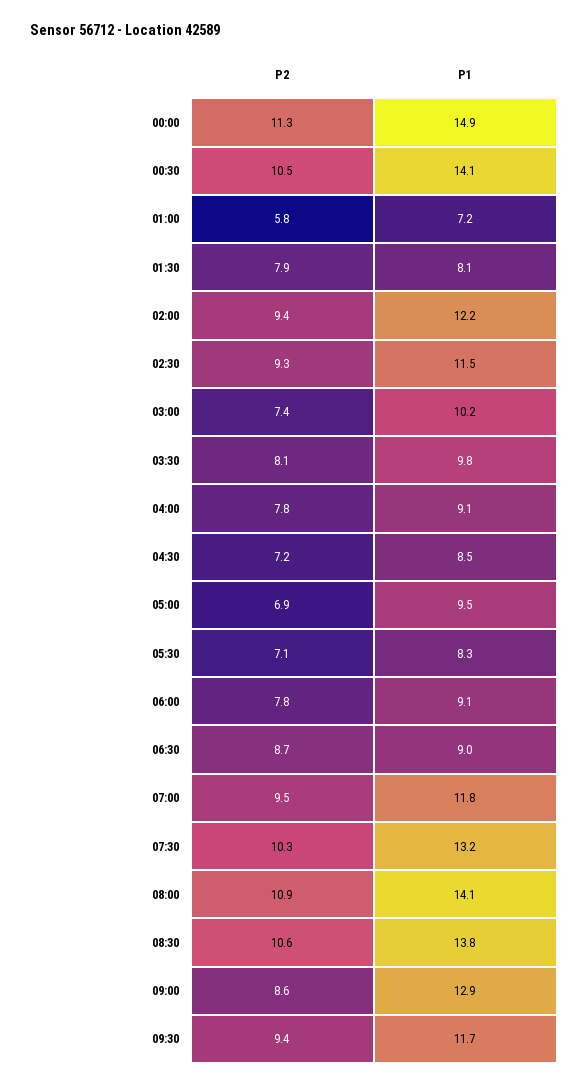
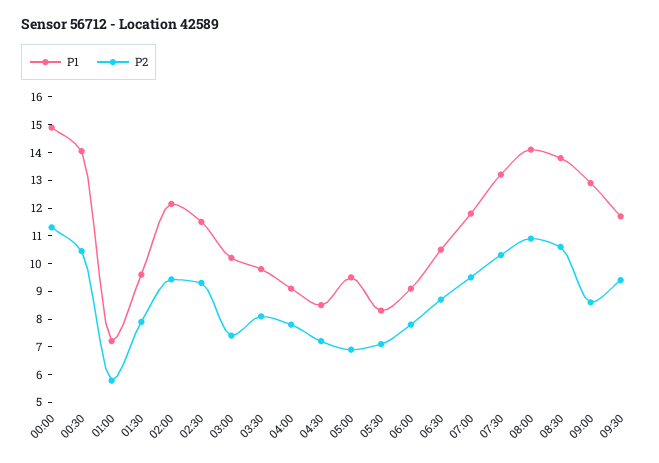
  {
    "P2": {
      "00:00": 11.3,
      "00:30": 10.5,
      "01:00": 5.8,
      "01:30": 7.9,
      "02:00": 9.4,
      "02:30": 9.3,
      "03:00": 7.4,
      "03:30": 8.1,
      "04:00": 7.8,
      "04:30": 7.2,
      "05:00": 6.9,
      "05:30": 7.1,
      "06:00": 7.8,
      "06:30": 8.7,
      "07:00": 9.5,
      "07:30": 10.3,
      "08:00": 10.9,
      "08:30": 10.6,
      "09:00": 8.6,
      "09:30": 9.4
    },
    "P1": {
      "00:00": 14.9,
      "00:30": 14.1,
      "01:00": 7.2,
-     "01:30": 8.1,
+     "01:30": 9.5,
      "02:00": 12.2,
      "02:30": 11.5,
      "03:00": 10.2,
      "03:30": 9.8,
      "04:00": 9.1,
      "04:30": 8.5,
      "05:00": 9.5,
      "05:30": 8.3,
      "06:00": 9.1,
-     "06:30": 9,
+     "06:30": 10.5,
      "07:00": 11.8,
      "07:30": 13.2,
      "08:00": 14.1,
      "08:30": 13.8,
      "09:00": 12.9,
      "09:30": 11.7
    }
  }

